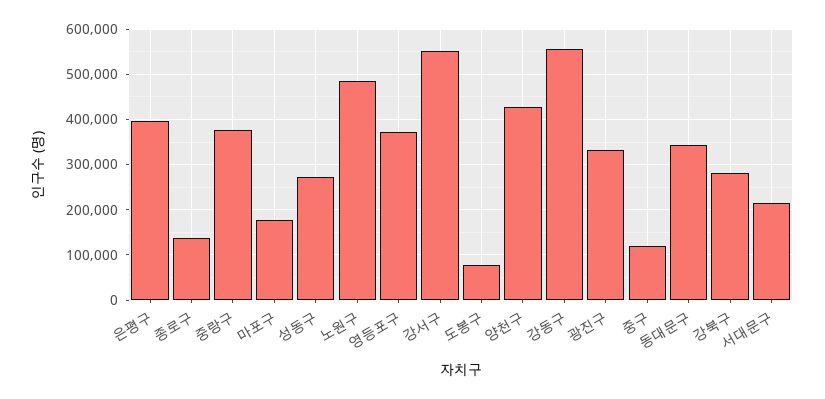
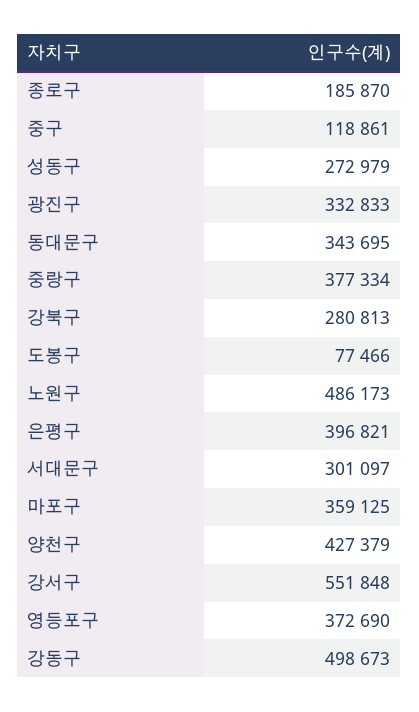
  {
    "은평구": 396821,
-   "종로구": 140000,
+   "종로구": 185870,
    "중랑구": 377334,
-   "마포구": 180000,
+   "마포구": 359125,
    "성동구": 272979,
    "노원구": 486173,
    "영등포구": 372690,
    "강서구": 551848,
    "도봉구": 77466,
    "양천구": 427379,
-   "강동구": 560000,
+   "강동구": 498673,
    "광진구": 332833,
    "중구": 118861,
    "동대문구": 343695,
    "강북구": 280813,
-   "서대문구": 220000
+   "서대문구": 301097
  }

